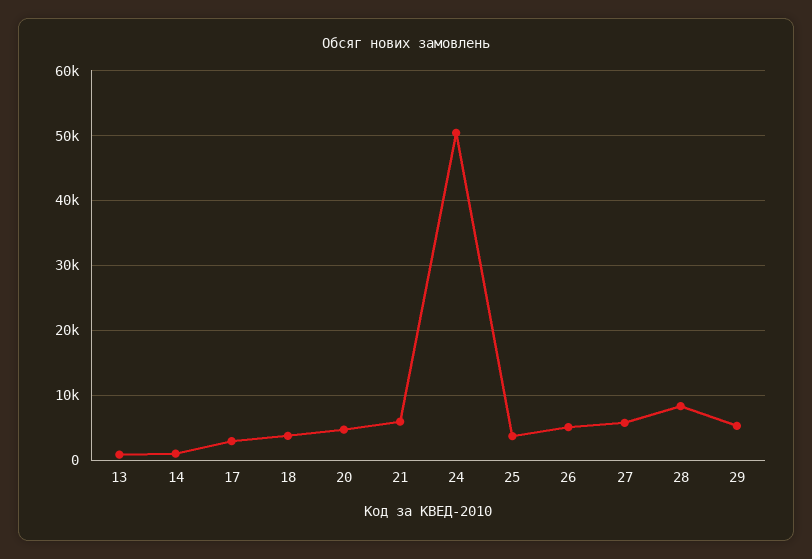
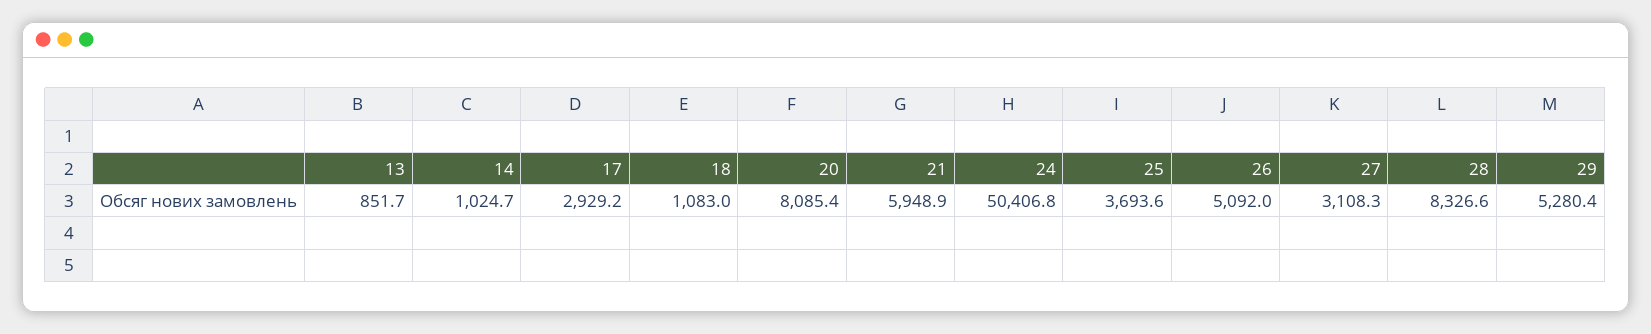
  {
    "13": 851.7,
    "14": 1024.7,
    "17": 2929.2,
-   "18": 4000,
+   "18": 1083,
-   "20": 5000,
+   "20": 8085.4,
    "21": 5948.9,
    "24": 50406.8,
    "25": 3693.6,
    "26": 5092,
-   "27": 6000,
+   "27": 3108.3,
    "28": 8326.6,
    "29": 5280.4
  }

